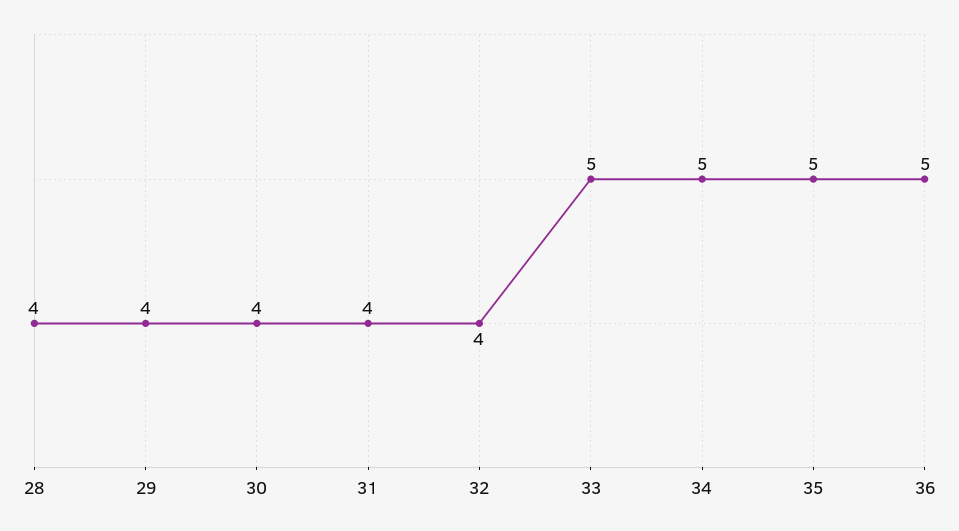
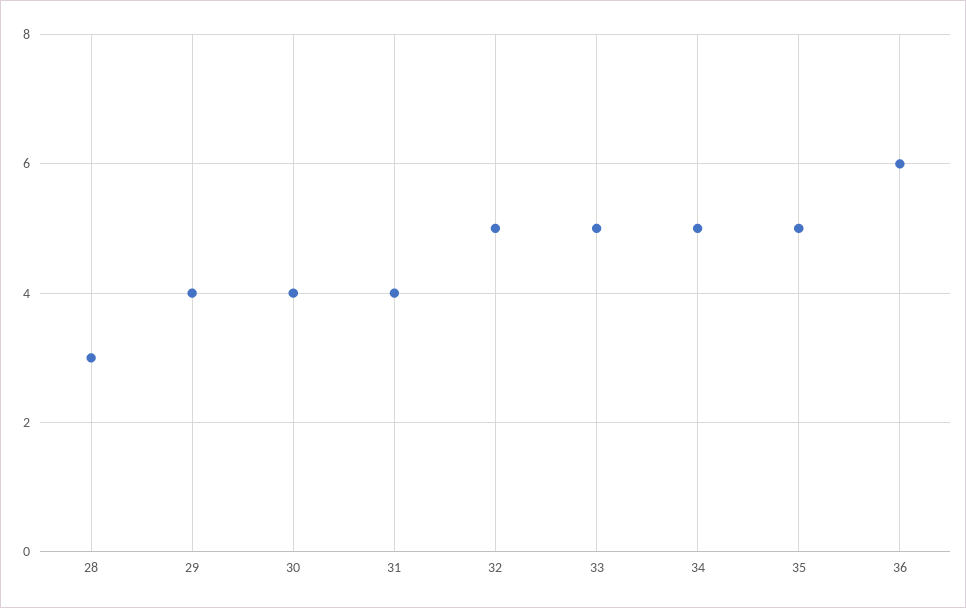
  {
-   "28": 4,
+   "28": 3,
    "29": 4,
    "30": 4,
    "31": 4,
-   "32": 4,
+   "32": 5,
    "33": 5,
    "34": 5,
    "35": 5,
-   "36": 5
+   "36": 6
  }

